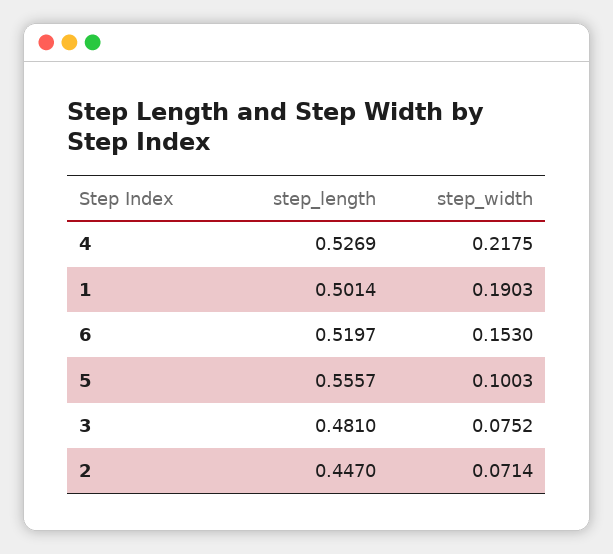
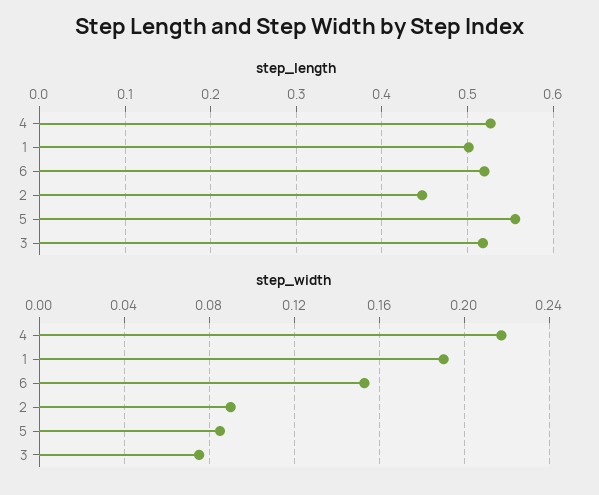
  {
    "step_length": {
      "4": 0.5269,
      "1": 0.5014,
      "6": 0.5197,
      "5": 0.5557,
-     "3": 0.481,
+     "3": 0.52,
      "2": 0.447
    },
    "step_width": {
      "4": 0.2175,
      "1": 0.1903,
      "6": 0.153,
-     "5": 0.1003,
+     "5": 0.085,
      "3": 0.0752,
-     "2": 0.0714
+     "2": 0.09
    }
  }

